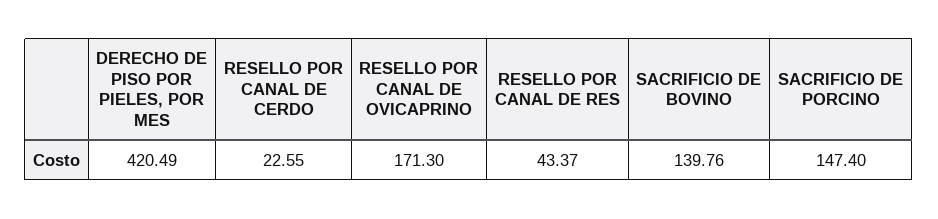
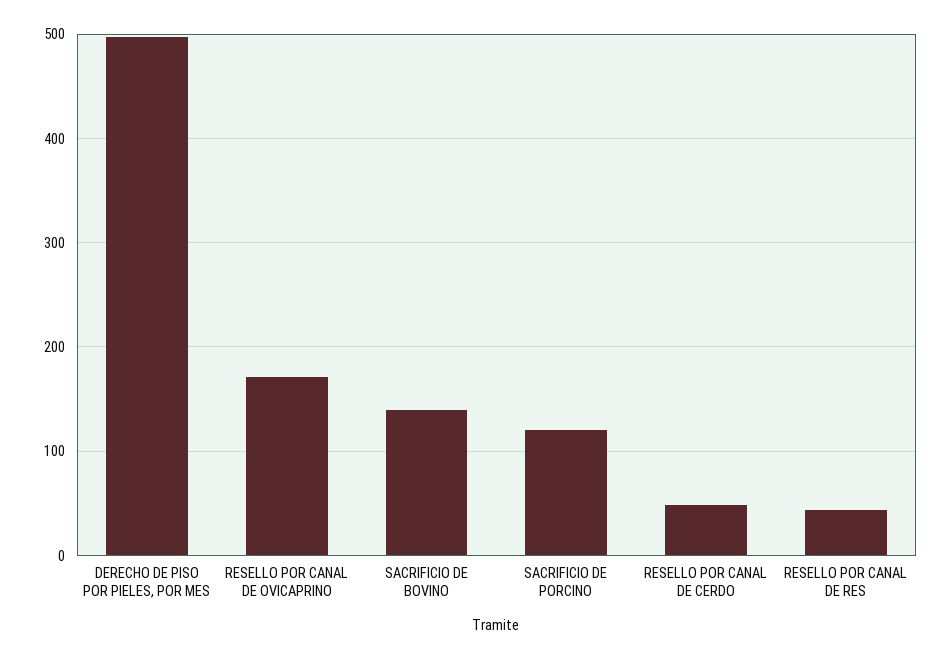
  {
-   "DERECHO DE PISO POR PIELES, POR MES": 420.49,
+   "DERECHO DE PISO POR PIELES, POR MES": 500,
-   "RESELLO POR CANAL DE CERDO": 22.55,
+   "RESELLO POR CANAL DE CERDO": 50,
    "RESELLO POR CANAL DE OVICAPRINO": 171.3,
    "RESELLO POR CANAL DE RES": 43.37,
    "SACRIFICIO DE BOVINO": 139.76,
-   "SACRIFICIO DE PORCINO": 147.4
+   "SACRIFICIO DE PORCINO": 120
  }

